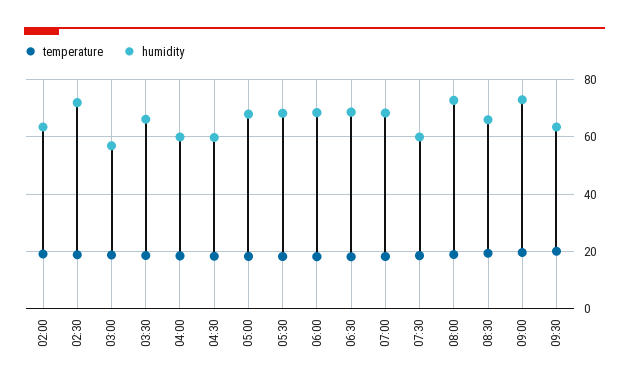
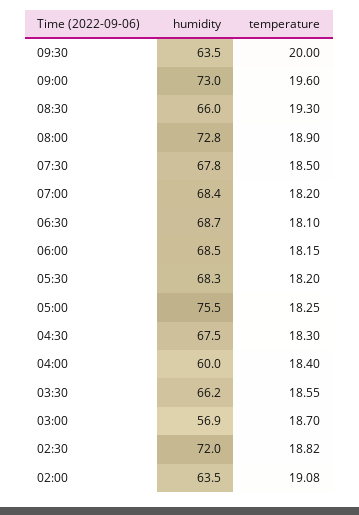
  {
    "temperature": {
      "02:00": 19.08,
      "02:30": 18.82,
      "03:00": 18.7,
      "03:30": 18.55,
      "04:00": 18.4,
      "04:30": 18.3,
      "05:00": 18.25,
      "05:30": 18.2,
      "06:00": 18.15,
      "06:30": 18.1,
      "07:00": 18.2,
      "07:30": 18.5,
      "08:00": 18.9,
      "08:30": 19.3,
      "09:00": 19.6,
      "09:30": 20
    },
    "humidity": {
      "02:00": 63.5,
      "02:30": 72,
      "03:00": 56.9,
      "03:30": 66.2,
      "04:00": 60,
-     "04:30": 60,
+     "04:30": 67.5,
-     "05:00": 67.5,
+     "05:00": 75.5,
      "05:30": 68.3,
      "06:00": 68.5,
      "06:30": 68.7,
      "07:00": 68.4,
-     "07:30": 60,
+     "07:30": 67.8,
      "08:00": 72.8,
      "08:30": 66,
      "09:00": 73,
      "09:30": 63.5
    }
  }

